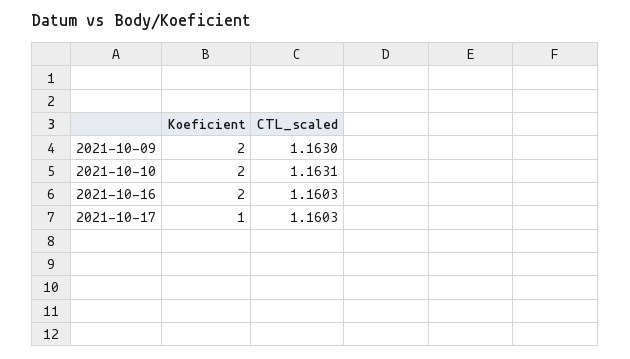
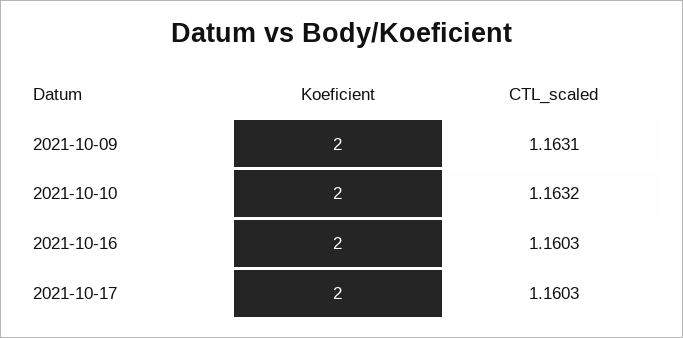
  {
    "Koeficient": {
      "2021-10-09": 2,
      "2021-10-10": 2,
      "2021-10-16": 2,
-     "2021-10-17": 1
+     "2021-10-17": 2
    },
    "CTL_scaled": {
-     "2021-10-09": 1.163,
+     "2021-10-09": 1.1631,
-     "2021-10-10": 1.1631,
+     "2021-10-10": 1.1632,
      "2021-10-16": 1.1603,
      "2021-10-17": 1.1603
    }
  }

